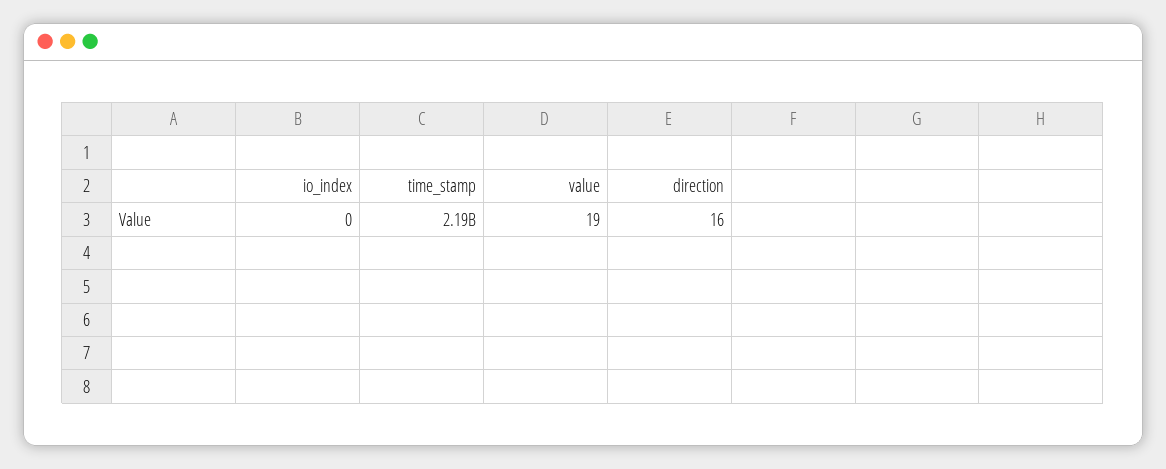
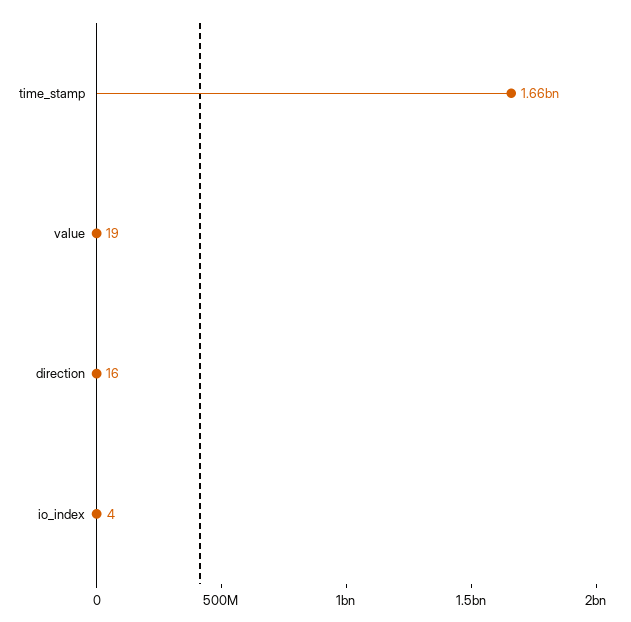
  {
-   "io_index": 0,
+   "io_index": 4,
-   "time_stamp": 2190000000,
+   "time_stamp": 1660000000,
    "value": 19,
    "direction": 16
  }

